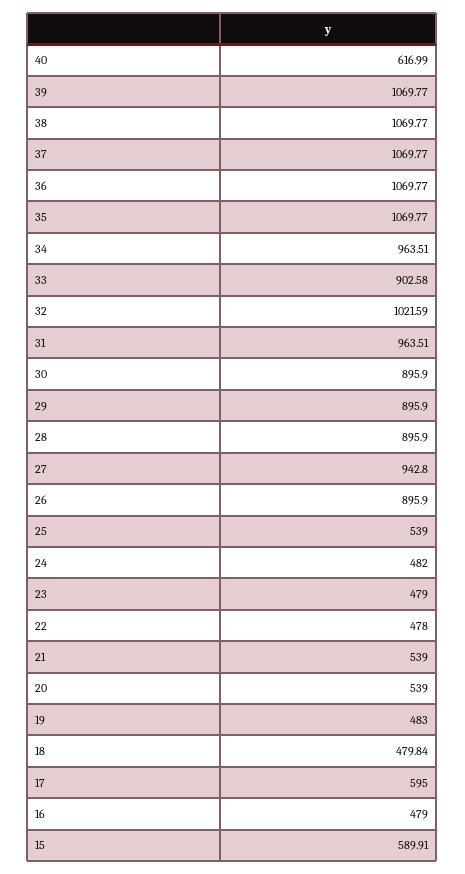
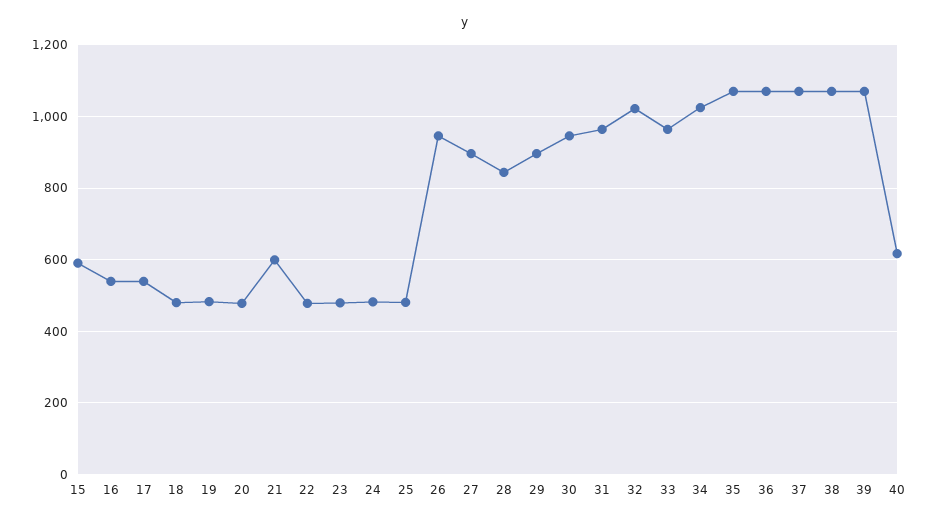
  {
    "40": 616.99,
    "39": 1069.77,
    "38": 1069.77,
    "37": 1069.77,
    "36": 1069.77,
    "35": 1069.77,
-   "34": 963.51,
+   "34": 1020,
-   "33": 902.58,
+   "33": 960,
    "32": 1021.59,
    "31": 963.51,
-   "30": 895.9,
+   "30": 940,
    "29": 895.9,
-   "28": 895.9,
+   "28": 840,
-   "27": 942.8,
+   "27": 900,
-   "26": 895.9,
+   "26": 940,
-   "25": 539,
+   "25": 480,
    "24": 482,
    "23": 479,
    "22": 478,
-   "21": 539,
+   "21": 600,
-   "20": 539,
+   "20": 480,
    "19": 483,
    "18": 479.84,
-   "17": 595,
+   "17": 540,
-   "16": 479,
+   "16": 540,
    "15": 589.91
  }

